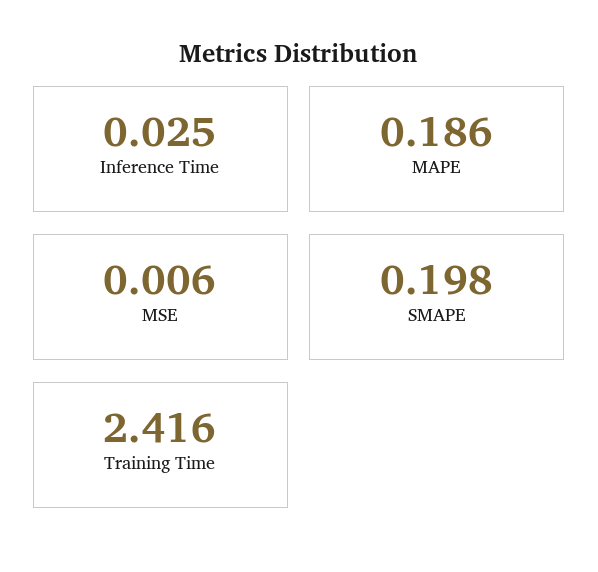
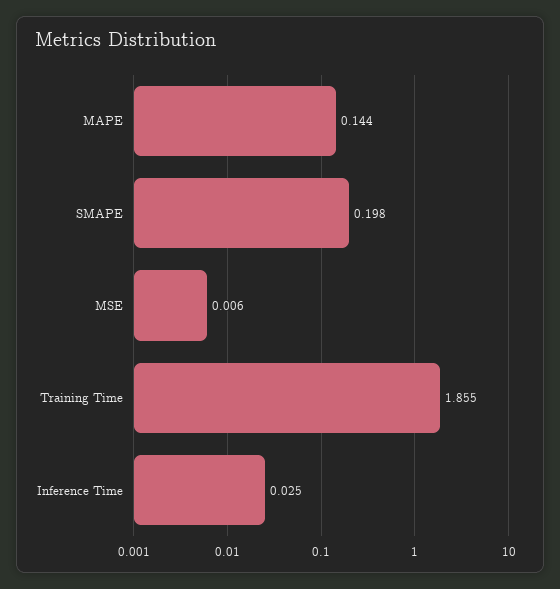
  {
    "Inference Time": 0.025,
-   "MAPE": 0.186,
+   "MAPE": 0.144,
    "MSE": 0.006,
    "SMAPE": 0.198,
-   "Training Time": 2.416
+   "Training Time": 1.855
  }

